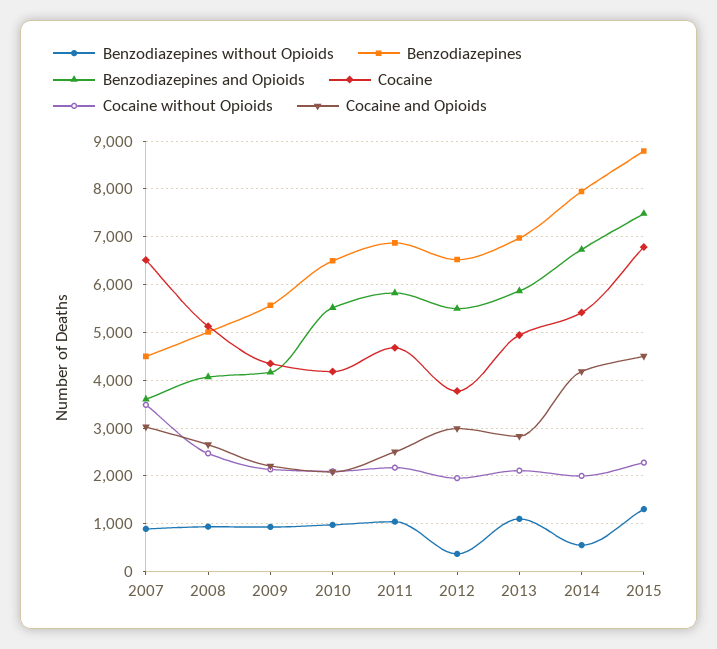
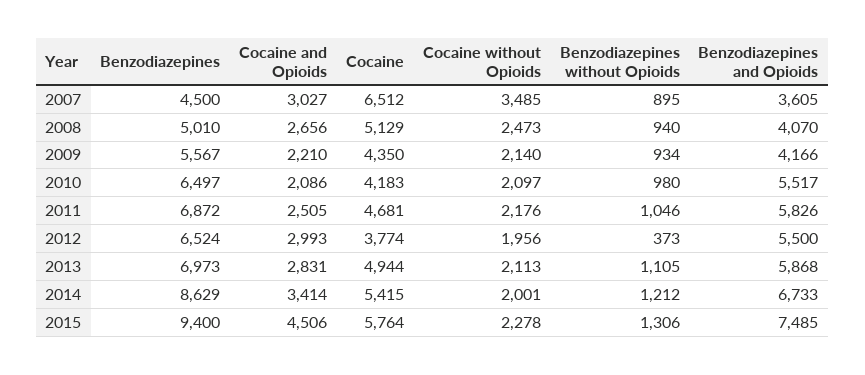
  {
    "Benzodiazepines without Opioids": {
      "2007": 895,
      "2008": 940,
      "2009": 934,
      "2010": 980,
      "2011": 1046,
      "2012": 373,
      "2013": 1105,
-     "2014": 600,
+     "2014": 1212,
      "2015": 1306
    },
    "Benzodiazepines": {
      "2007": 4500,
      "2008": 5010,
      "2009": 5567,
      "2010": 6497,
      "2011": 6872,
      "2012": 6524,
      "2013": 6973,
-     "2014": 8000,
+     "2014": 8629,
-     "2015": 8800
+     "2015": 9400
    },
    "Benzodiazepines and Opioids": {
      "2007": 3605,
      "2008": 4070,
      "2009": 4166,
      "2010": 5517,
      "2011": 5826,
      "2012": 5500,
      "2013": 5868,
      "2014": 6733,
      "2015": 7485
    },
    "Cocaine": {
      "2007": 6512,
      "2008": 5129,
      "2009": 4350,
      "2010": 4183,
      "2011": 4681,
      "2012": 3774,
      "2013": 4944,
      "2014": 5415,
-     "2015": 6800
+     "2015": 5764
    },
    "Cocaine without Opioids": {
      "2007": 3485,
      "2008": 2473,
      "2009": 2140,
      "2010": 2097,
      "2011": 2176,
      "2012": 1956,
      "2013": 2113,
      "2014": 2001,
      "2015": 2278
    },
    "Cocaine and Opioids": {
      "2007": 3027,
      "2008": 2656,
      "2009": 2210,
      "2010": 2086,
      "2011": 2505,
      "2012": 2993,
      "2013": 2831,
-     "2014": 4200,
+     "2014": 3414,
      "2015": 4506
    }
  }

